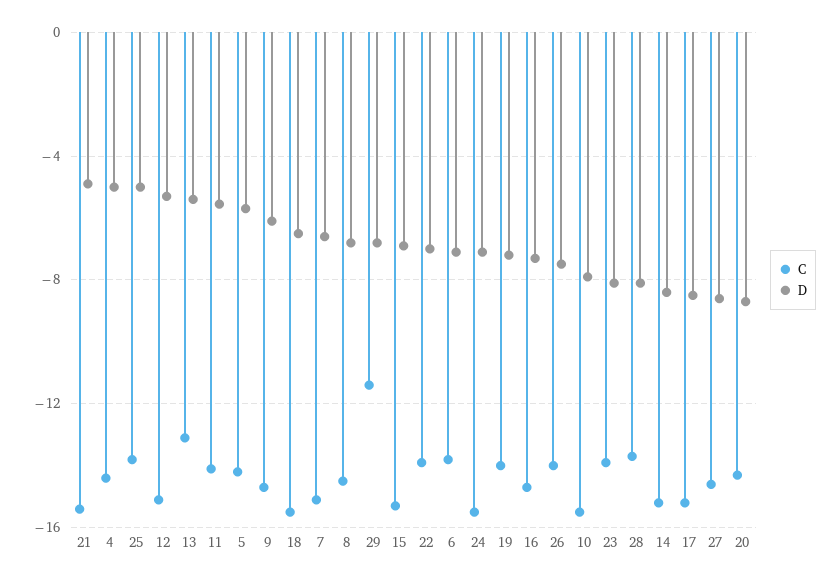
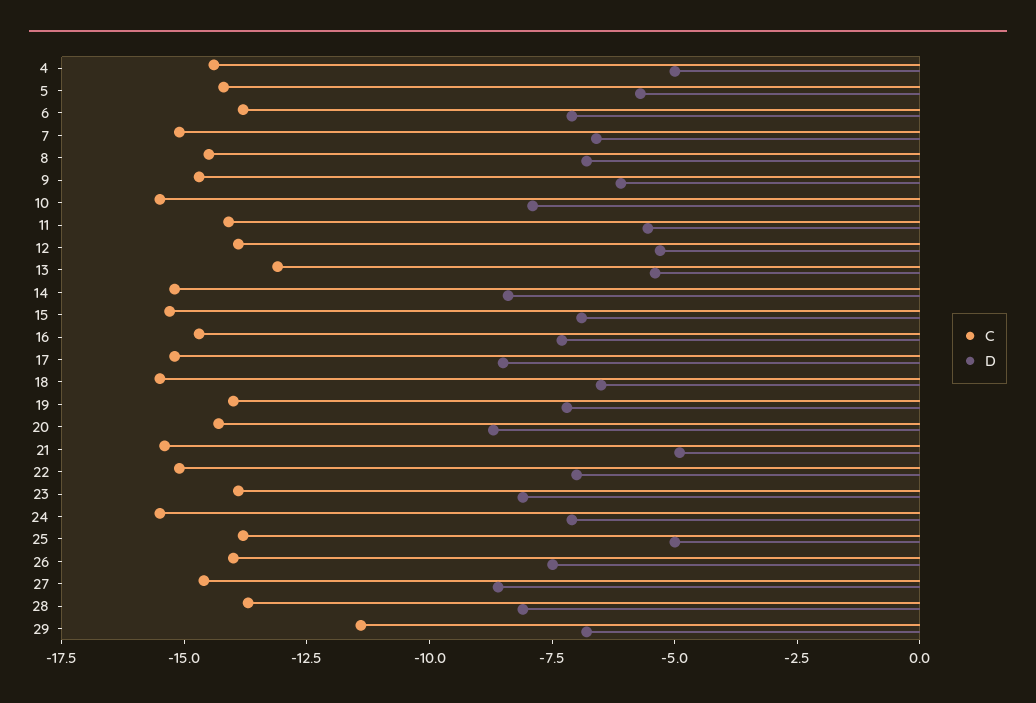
  {
    "C": {
      "21": -15.5,
      "4": -14.5,
      "25": -14,
-     "12": -15,
+     "12": -14,
      "13": -13,
      "11": -14,
      "5": -14,
      "9": -14.5,
      "18": -15.5,
      "7": -15,
      "8": -14.5,
      "29": -11.5,
      "15": -15.5,
-     "22": -14,
+     "22": -15,
      "6": -14,
      "24": -15.5,
      "19": -14,
      "16": -14.5,
      "26": -14,
      "10": -15.5,
      "23": -14,
      "28": -13.5,
      "14": -15,
      "17": -15,
      "27": -14.5,
      "20": -14.5
    },
    "D": {
      "21": -5,
      "4": -5,
      "25": -5,
      "12": -5.5,
      "13": -5.5,
      "11": -5.5,
      "5": -5.5,
      "9": -6,
      "18": -6.5,
      "7": -6.5,
      "8": -7,
      "29": -7,
      "15": -7,
      "22": -7,
      "6": -7,
      "24": -7,
      "19": -7,
      "16": -7.5,
      "26": -7.5,
      "10": -8,
      "23": -8,
      "28": -8,
      "14": -8.5,
      "17": -8.5,
      "27": -8.5,
      "20": -8.5
    }
  }

